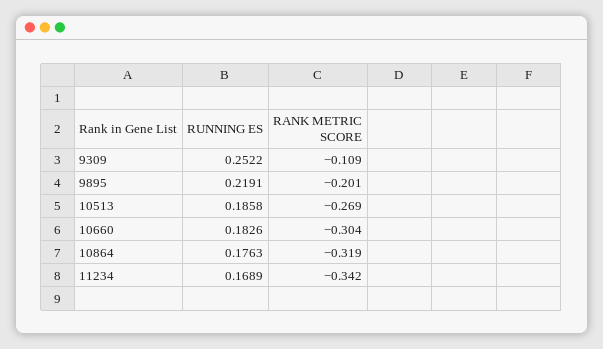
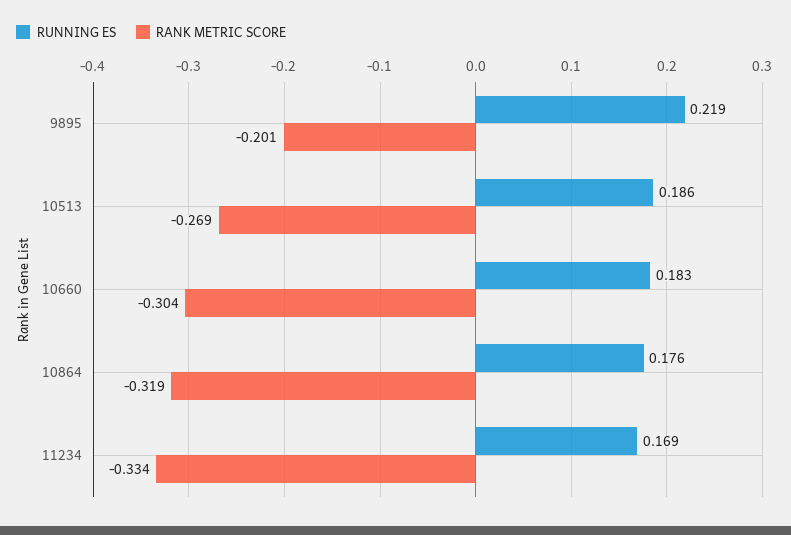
  {
    "RUNNING ES": {
-     "9309": 0.2522,
      "9895": 0.2191,
      "10513": 0.1858,
      "10660": 0.1826,
      "10864": 0.1763,
      "11234": 0.1689
    },
    "RANK METRIC SCORE": {
-     "9309": -0.109,
      "9895": -0.201,
      "10513": -0.269,
      "10660": -0.304,
      "10864": -0.319,
-     "11234": -0.342
+     "11234": -0.334
    }
  }

